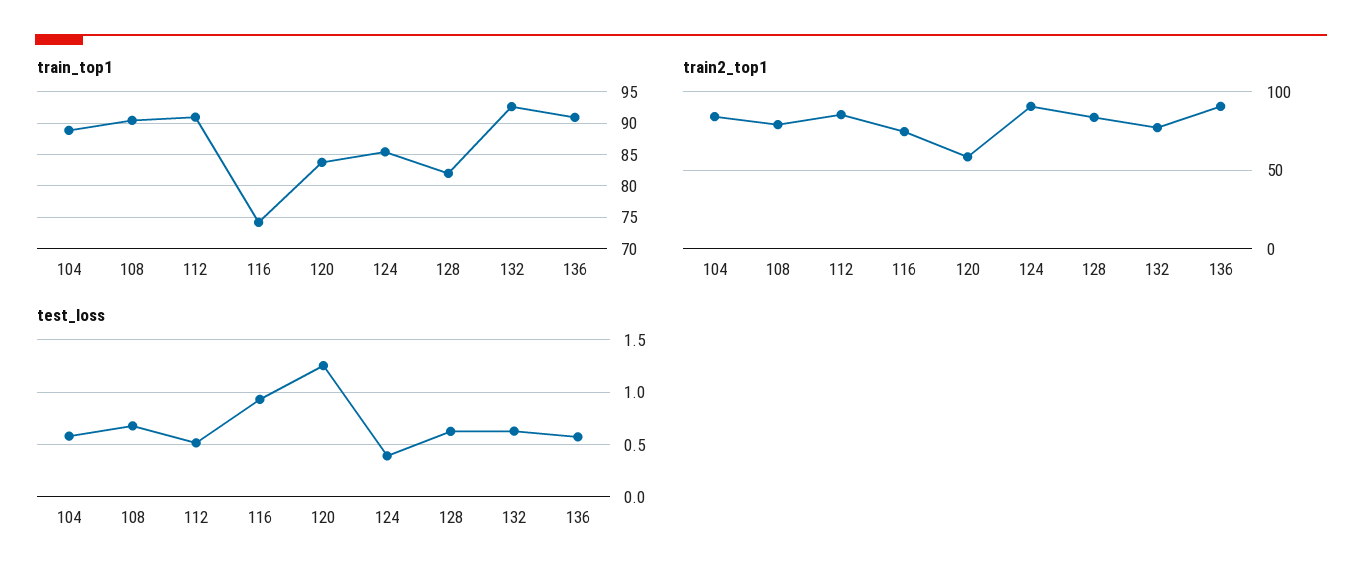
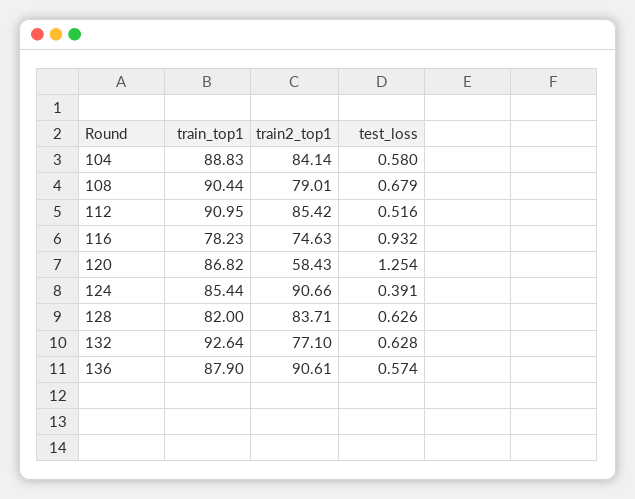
  {
    "train_top1": {
      "104": 88.83,
      "108": 90.44,
      "112": 90.95,
-     "116": 74,
+     "116": 78.23,
-     "120": 84,
+     "120": 86.82,
      "124": 85.44,
      "128": 82,
      "132": 92.64,
-     "136": 91
+     "136": 87.9
    },
    "train2_top1": {
      "104": 84.14,
      "108": 79.01,
      "112": 85.42,
      "116": 74.63,
      "120": 58.43,
      "124": 90.66,
      "128": 83.71,
      "132": 77.1,
      "136": 90.61
    },
    "test_loss": {
      "104": 0.58,
      "108": 0.679,
      "112": 0.516,
      "116": 0.932,
      "120": 1.254,
      "124": 0.391,
      "128": 0.626,
      "132": 0.628,
      "136": 0.574
    }
  }

